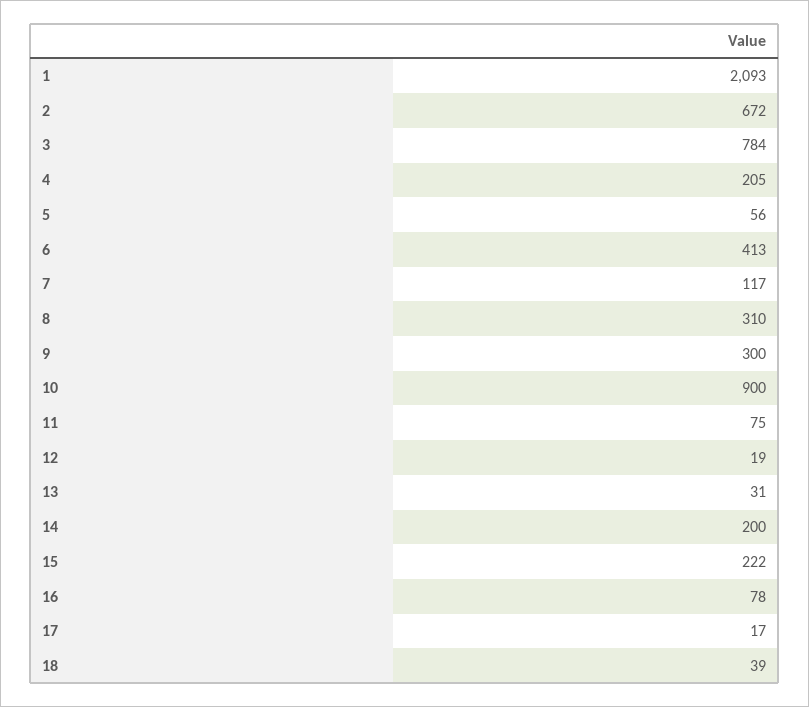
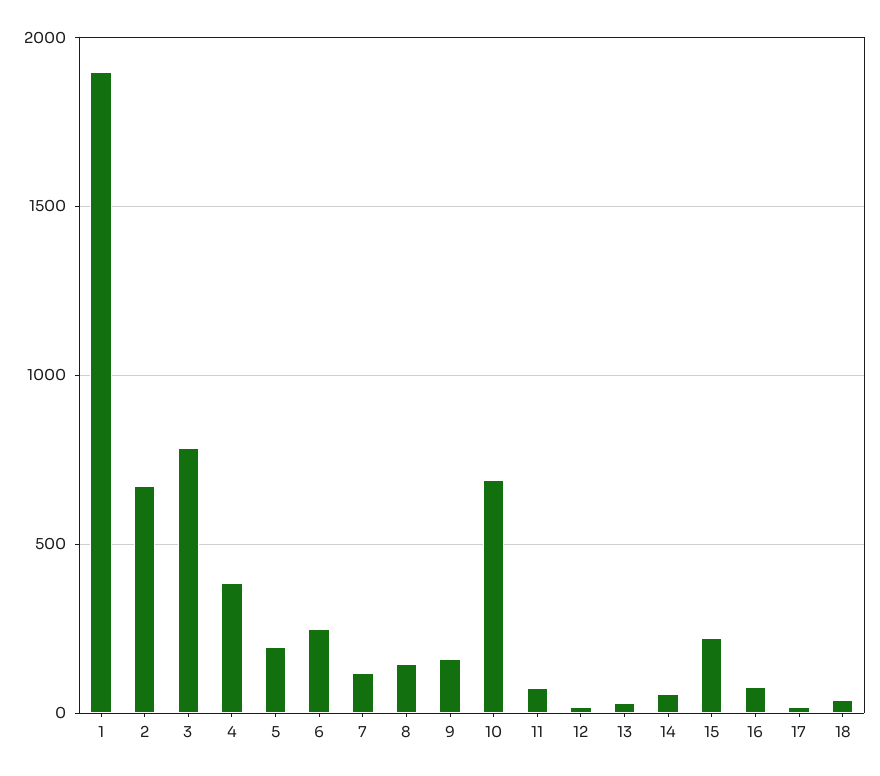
  {
-   "1": 2093,
+   "1": 1900,
    "2": 672,
    "3": 784,
-   "4": 205,
+   "4": 400,
-   "5": 56,
+   "5": 200,
-   "6": 413,
+   "6": 250,
    "7": 117,
-   "8": 310,
+   "8": 150,
-   "9": 300,
+   "9": 150,
-   "10": 900,
+   "10": 700,
    "11": 75,
    "12": 19,
    "13": 31,
-   "14": 200,
+   "14": 50,
    "15": 222,
    "16": 78,
    "17": 17,
    "18": 39
  }

